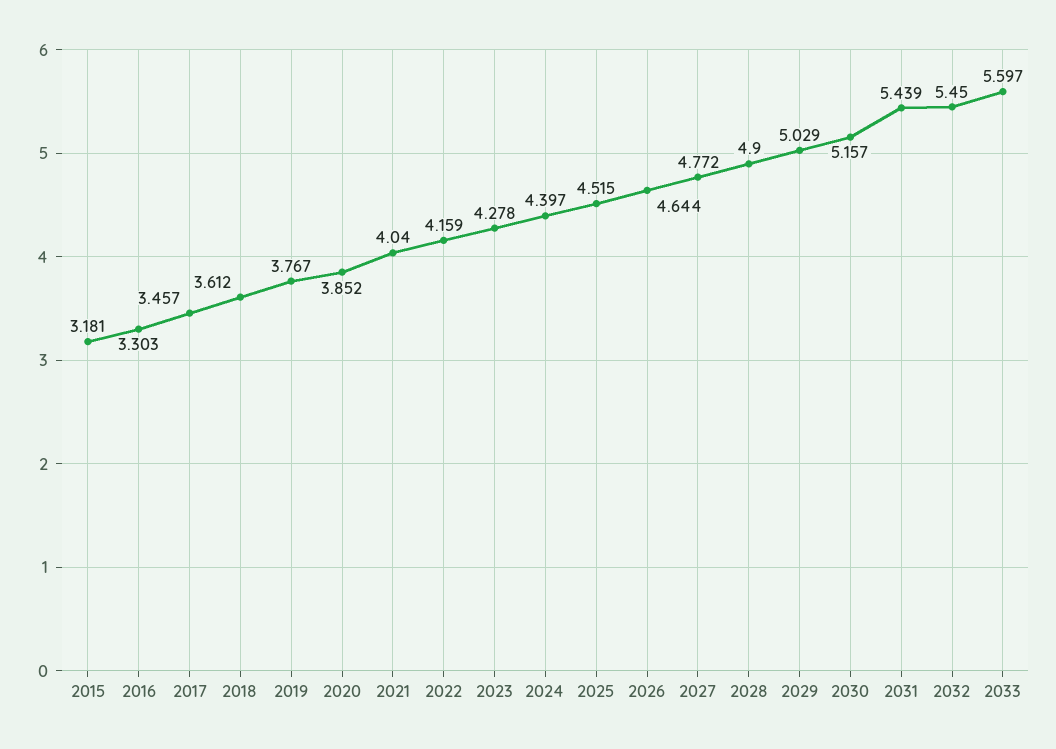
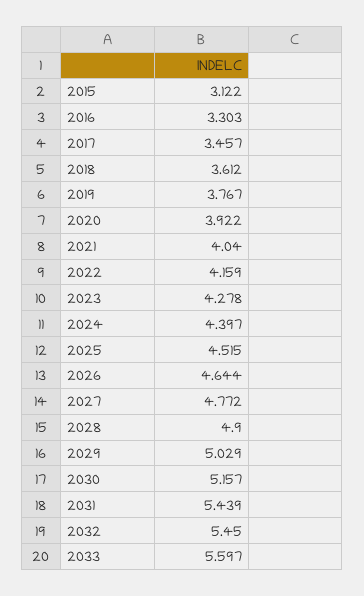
  {
-   "2015": 3.181,
+   "2015": 3.122,
    "2016": 3.303,
    "2017": 3.457,
    "2018": 3.612,
    "2019": 3.767,
-   "2020": 3.852,
+   "2020": 3.922,
    "2021": 4.04,
    "2022": 4.159,
    "2023": 4.278,
    "2024": 4.397,
    "2025": 4.515,
    "2026": 4.644,
    "2027": 4.772,
    "2028": 4.9,
    "2029": 5.029,
    "2030": 5.157,
    "2031": 5.439,
    "2032": 5.45,
    "2033": 5.597
  }

